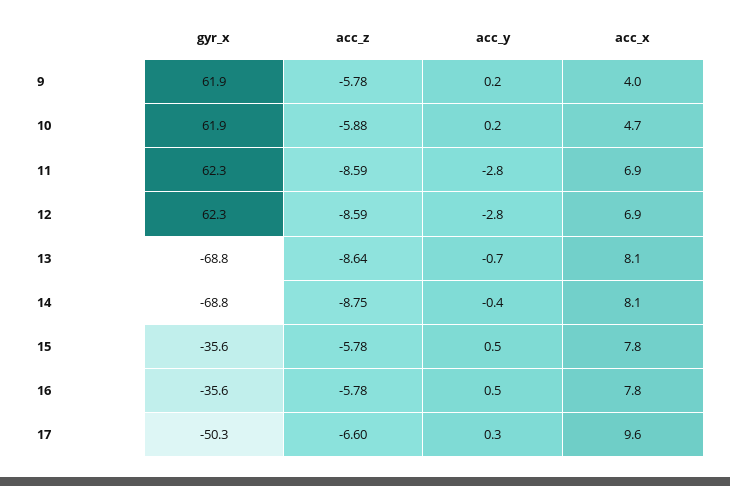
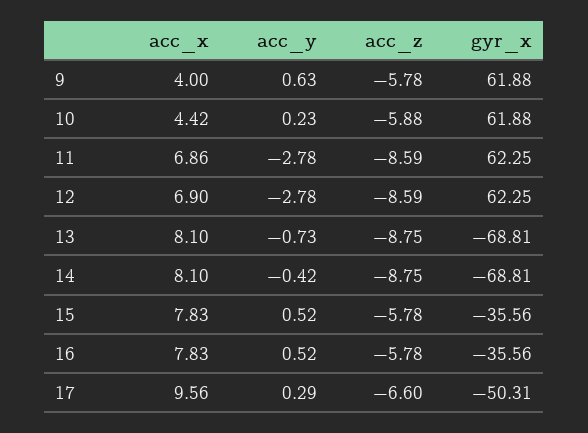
  {
    "gyr_x": {
      "9": 61.88,
      "10": 61.88,
      "11": 62.25,
      "12": 62.25,
      "13": -68.81,
      "14": -68.81,
      "15": -35.56,
      "16": -35.56,
      "17": -50.31
    },
    "acc_z": {
      "9": -5.78,
      "10": -5.88,
      "11": -8.59,
      "12": -8.59,
-     "13": -8.64,
+     "13": -8.75,
      "14": -8.75,
      "15": -5.78,
      "16": -5.78,
      "17": -6.6
    },
    "acc_y": {
-     "9": 0.2,
+     "9": 0.63,
      "10": 0.23,
      "11": -2.78,
      "12": -2.78,
      "13": -0.73,
      "14": -0.42,
      "15": 0.52,
      "16": 0.52,
      "17": 0.29
    },
    "acc_x": {
      "9": 4,
-     "10": 4.7,
+     "10": 4.42,
      "11": 6.86,
      "12": 6.9,
      "13": 8.1,
      "14": 8.1,
      "15": 7.83,
      "16": 7.83,
      "17": 9.56
    }
  }

